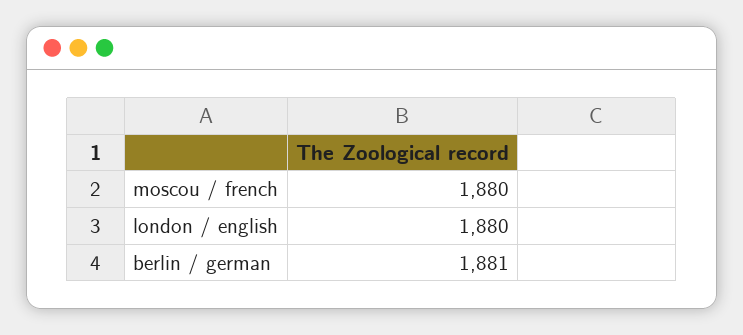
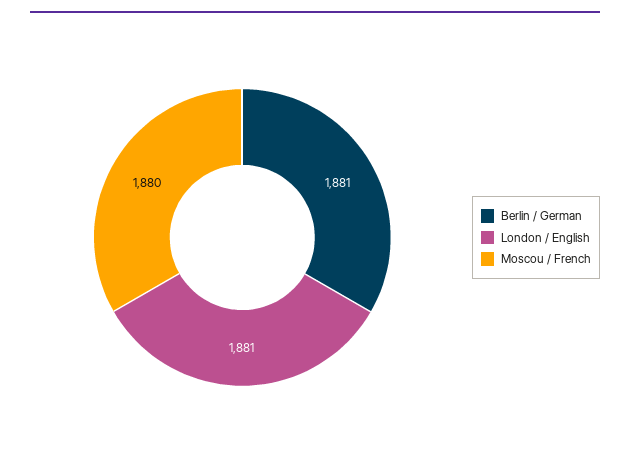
  {
    "moscou / french": 1880,
-   "london / english": 1880,
+   "london / english": 1881,
    "berlin / german": 1881
  }

